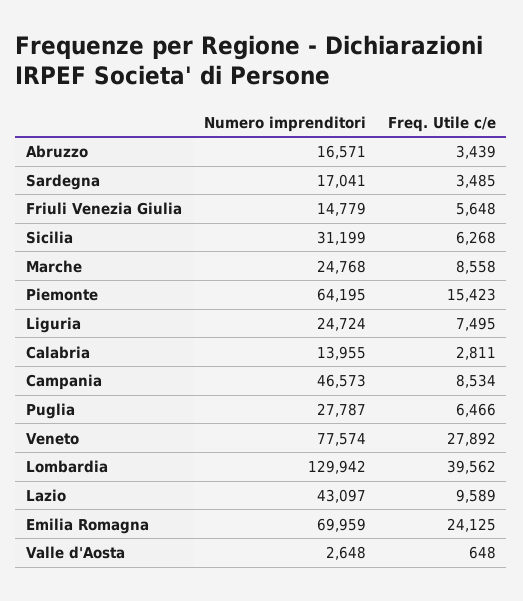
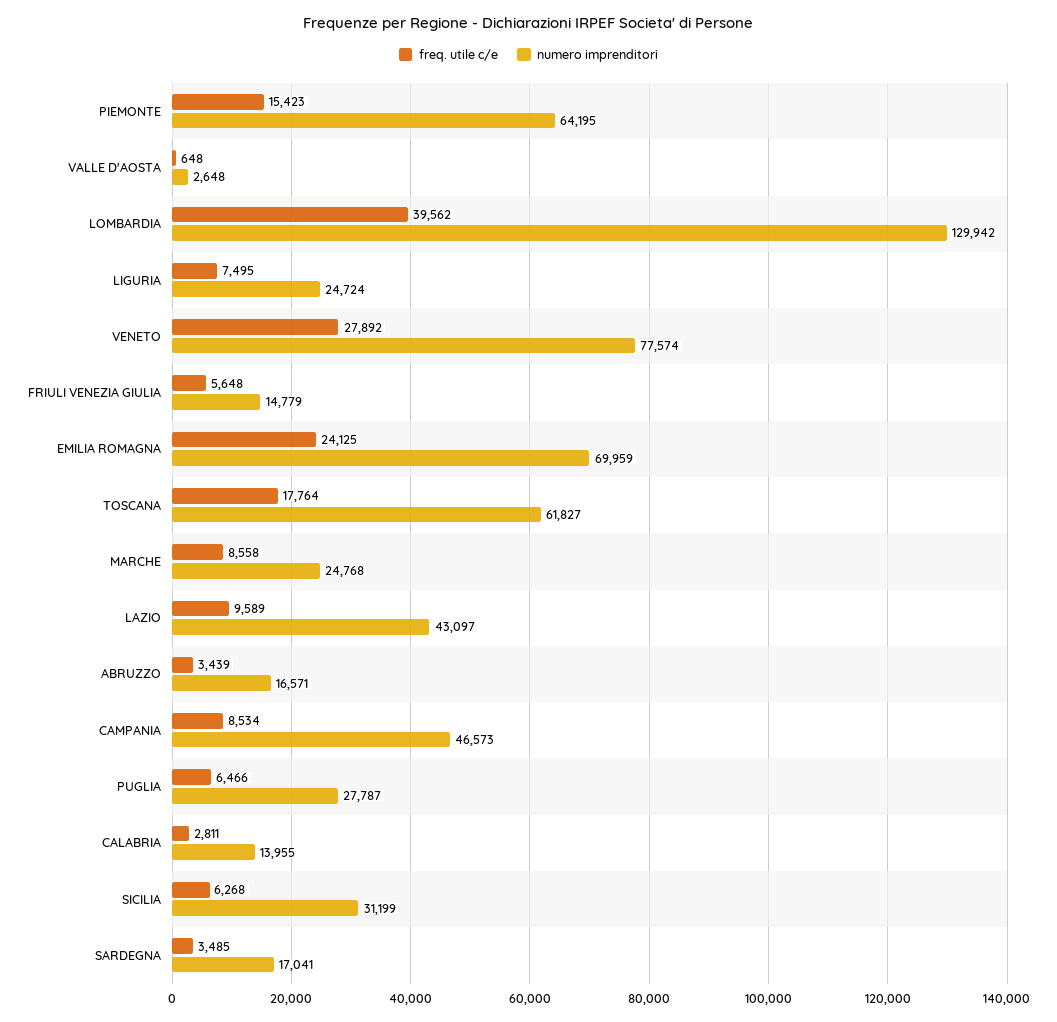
  {
    "Numero imprenditori": {
      "Abruzzo": 16571,
      "Sardegna": 17041,
      "Friuli Venezia Giulia": 14779,
      "Sicilia": 31199,
      "Marche": 24768,
      "Piemonte": 64195,
      "Liguria": 24724,
      "Calabria": 13955,
      "Campania": 46573,
      "Puglia": 27787,
      "Veneto": 77574,
      "Lombardia": 129942,
      "Lazio": 43097,
      "Emilia Romagna": 69959,
-     "Valle d'Aosta": 2648
+     "Valle d'Aosta": 2648,
+     "TOSCANA": 61827
    },
    "Freq. Utile c/e": {
      "Abruzzo": 3439,
      "Sardegna": 3485,
      "Friuli Venezia Giulia": 5648,
      "Sicilia": 6268,
      "Marche": 8558,
      "Piemonte": 15423,
      "Liguria": 7495,
      "Calabria": 2811,
      "Campania": 8534,
      "Puglia": 6466,
      "Veneto": 27892,
      "Lombardia": 39562,
      "Lazio": 9589,
      "Emilia Romagna": 24125,
-     "Valle d'Aosta": 648
+     "Valle d'Aosta": 648,
+     "TOSCANA": 17764
    }
  }

